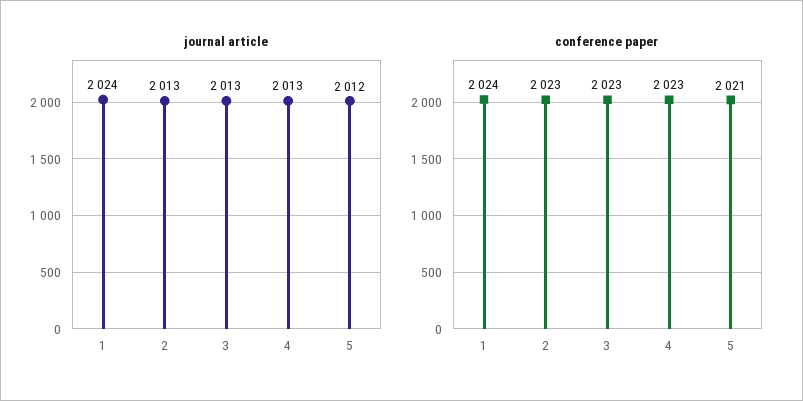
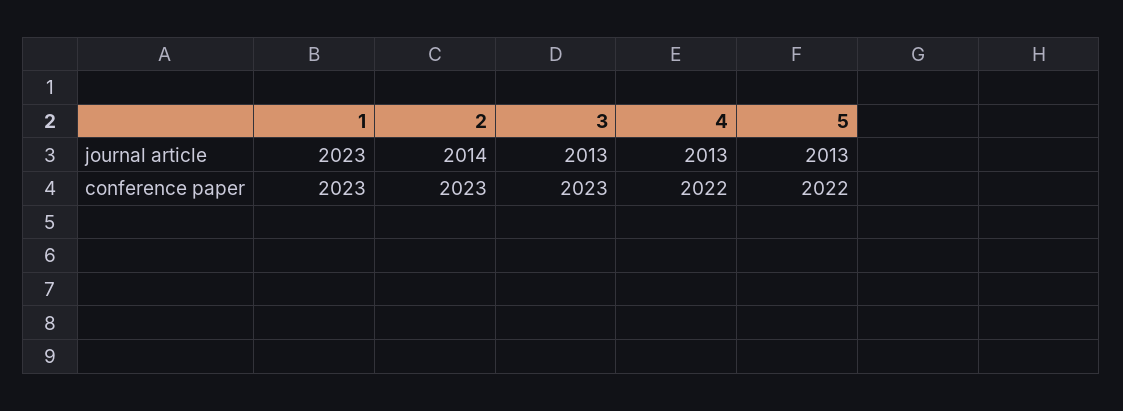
  {
    "journal article": {
-     "1": 2024,
+     "1": 2023,
-     "2": 2013,
+     "2": 2014,
      "3": 2013,
      "4": 2013,
-     "5": 2012
+     "5": 2013
    },
    "conference paper": {
-     "1": 2024,
+     "1": 2023,
      "2": 2023,
      "3": 2023,
-     "4": 2023,
+     "4": 2022,
-     "5": 2021
+     "5": 2022
    }
  }

